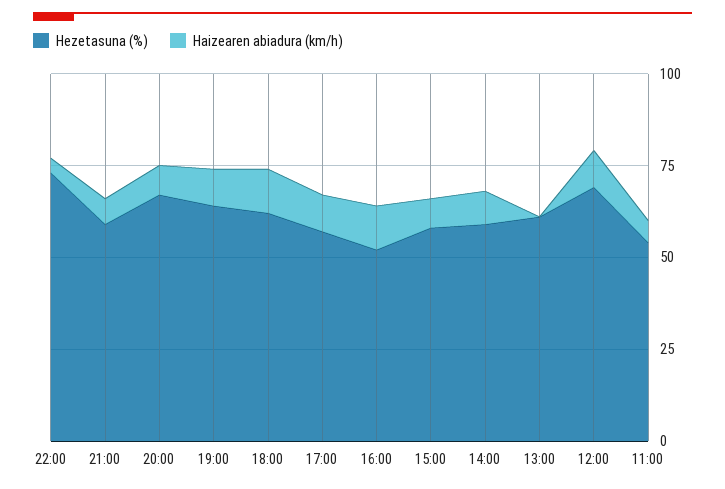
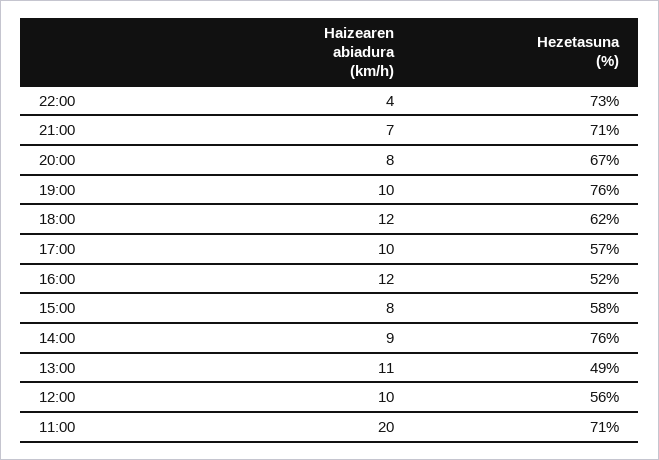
  {
    "Hezetasuna (%)": {
      "22:00": 73,
-     "21:00": 60,
+     "21:00": 71,
      "20:00": 67,
-     "19:00": 65,
+     "19:00": 76,
      "18:00": 62,
      "17:00": 57,
      "16:00": 52,
      "15:00": 58,
-     "14:00": 60,
+     "14:00": 76,
-     "13:00": 60,
+     "13:00": 49,
-     "12:00": 70,
+     "12:00": 56,
-     "11:00": 55
+     "11:00": 71
    },
    "Haizearen abiadura (km/h)": {
      "22:00": 4,
      "21:00": 7,
      "20:00": 8,
      "19:00": 10,
      "18:00": 12,
      "17:00": 10,
      "16:00": 12,
      "15:00": 8,
      "14:00": 9,
-     "13:00": 0,
+     "13:00": 11,
      "12:00": 10,
-     "11:00": 5
+     "11:00": 20
    }
  }

